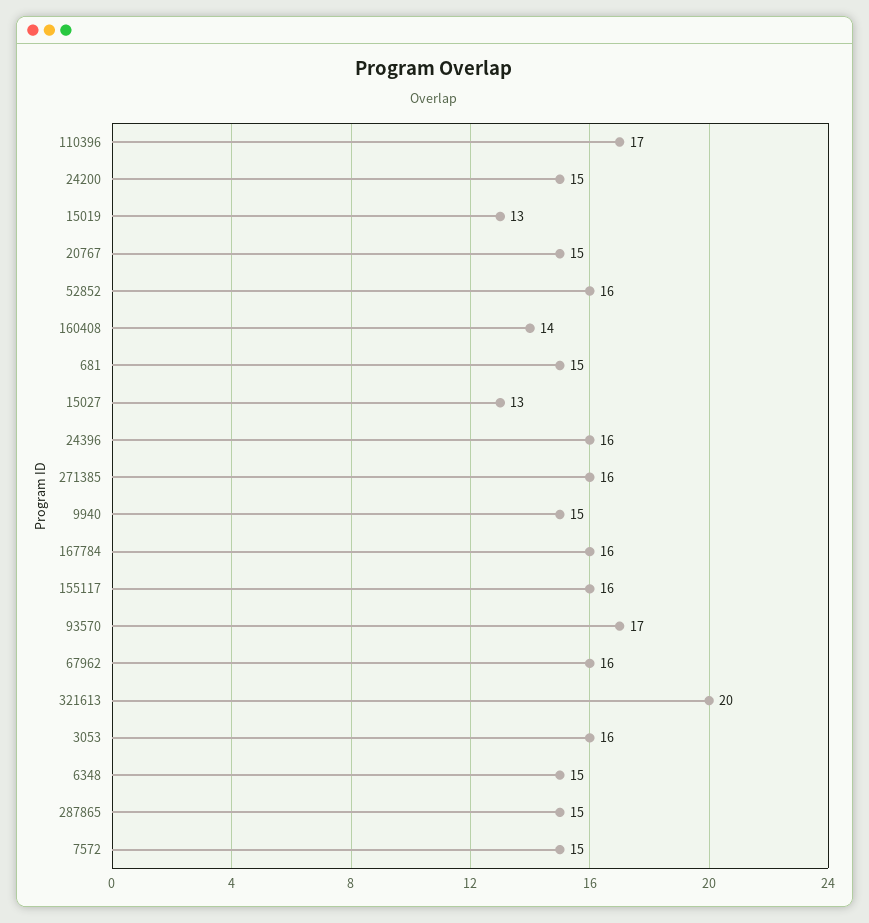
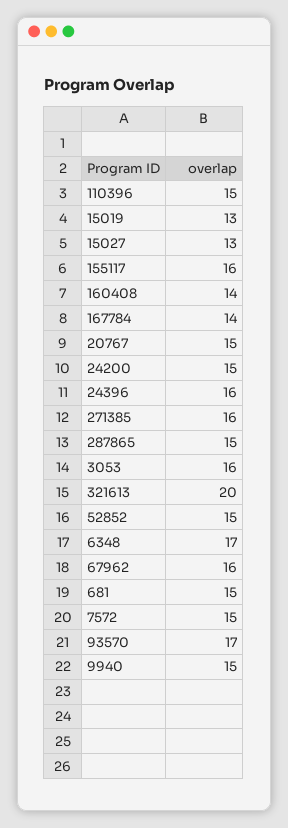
  {
-   "110396": 17,
+   "110396": 15,
    "24200": 15,
    "15019": 13,
    "20767": 15,
-   "52852": 16,
+   "52852": 15,
    "160408": 14,
    "681": 15,
    "15027": 13,
    "24396": 16,
    "271385": 16,
    "9940": 15,
-   "167784": 16,
+   "167784": 14,
    "155117": 16,
    "93570": 17,
    "67962": 16,
    "321613": 20,
    "3053": 16,
-   "6348": 15,
+   "6348": 17,
    "287865": 15,
    "7572": 15
  }

